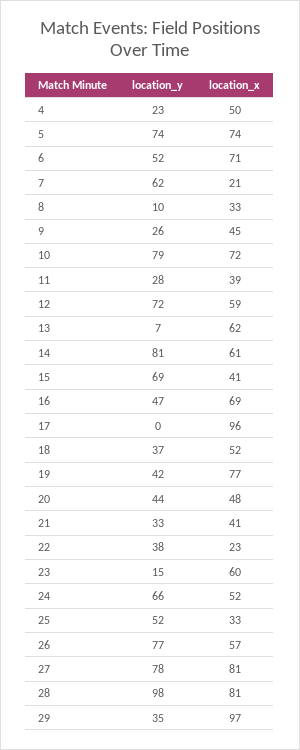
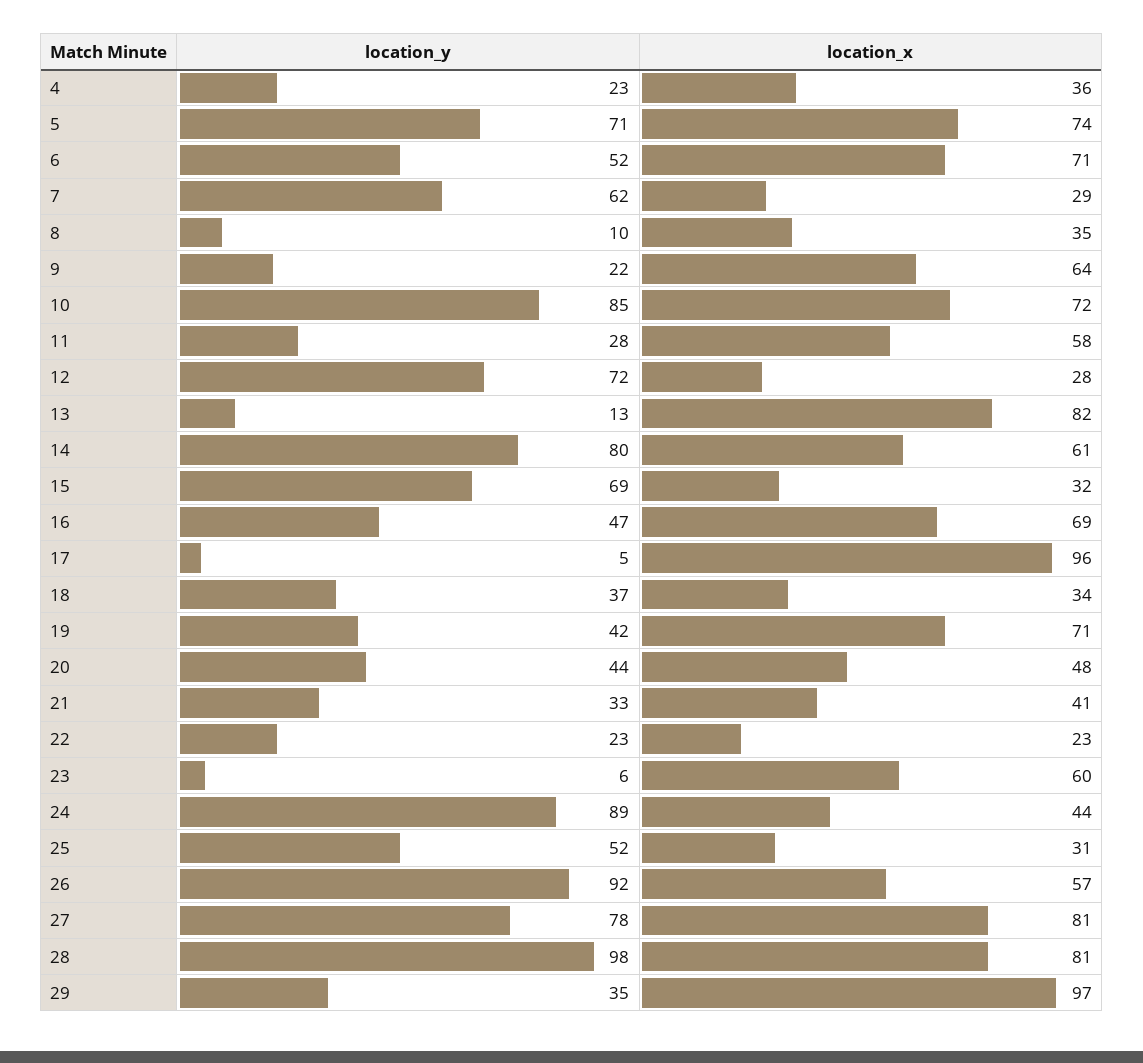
  {
    "location_y": {
      "4": 23,
-     "5": 74,
+     "5": 71,
      "6": 52,
      "7": 62,
      "8": 10,
-     "9": 26,
+     "9": 22,
-     "10": 79,
+     "10": 85,
      "11": 28,
      "12": 72,
-     "13": 7,
+     "13": 13,
-     "14": 81,
+     "14": 80,
      "15": 69,
      "16": 47,
-     "17": 0,
+     "17": 5,
      "18": 37,
      "19": 42,
      "20": 44,
      "21": 33,
-     "22": 38,
+     "22": 23,
-     "23": 15,
+     "23": 6,
-     "24": 66,
+     "24": 89,
      "25": 52,
-     "26": 77,
+     "26": 92,
      "27": 78,
      "28": 98,
      "29": 35
    },
    "location_x": {
-     "4": 50,
+     "4": 36,
      "5": 74,
      "6": 71,
-     "7": 21,
+     "7": 29,
-     "8": 33,
+     "8": 35,
-     "9": 45,
+     "9": 64,
      "10": 72,
-     "11": 39,
+     "11": 58,
-     "12": 59,
+     "12": 28,
-     "13": 62,
+     "13": 82,
      "14": 61,
-     "15": 41,
+     "15": 32,
      "16": 69,
      "17": 96,
-     "18": 52,
+     "18": 34,
-     "19": 77,
+     "19": 71,
      "20": 48,
      "21": 41,
      "22": 23,
      "23": 60,
-     "24": 52,
+     "24": 44,
-     "25": 33,
+     "25": 31,
      "26": 57,
      "27": 81,
      "28": 81,
      "29": 97
    }
  }

